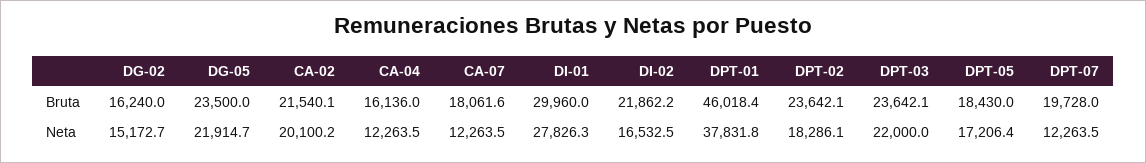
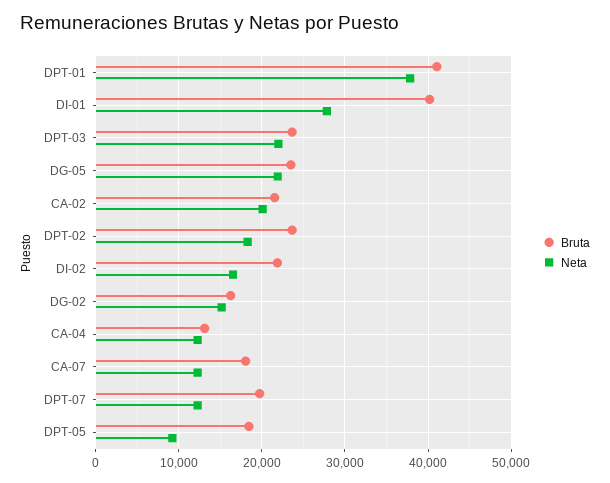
  {
    "Bruta": {
      "DG-02": 16240,
      "DG-05": 23500,
      "CA-02": 21540.1,
-     "CA-04": 16136,
+     "CA-04": 13000,
      "CA-07": 18061.6,
-     "DI-01": 29960,
+     "DI-01": 40000,
      "DI-02": 21862.2,
-     "DPT-01": 46018.4,
+     "DPT-01": 41000,
      "DPT-02": 23642.1,
      "DPT-03": 23642.1,
      "DPT-05": 18430,
      "DPT-07": 19728
    },
    "Neta": {
      "DG-02": 15172.7,
      "DG-05": 21914.7,
      "CA-02": 20100.2,
      "CA-04": 12263.5,
      "CA-07": 12263.5,
      "DI-01": 27826.3,
      "DI-02": 16532.5,
      "DPT-01": 37831.8,
      "DPT-02": 18286.1,
      "DPT-03": 22000,
-     "DPT-05": 17206.4,
+     "DPT-05": 9000,
      "DPT-07": 12263.5
    }
  }

